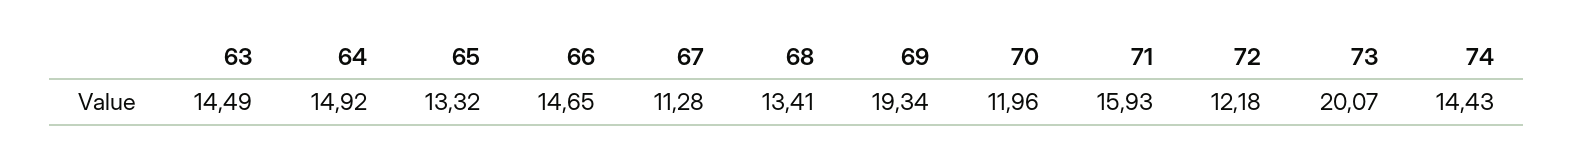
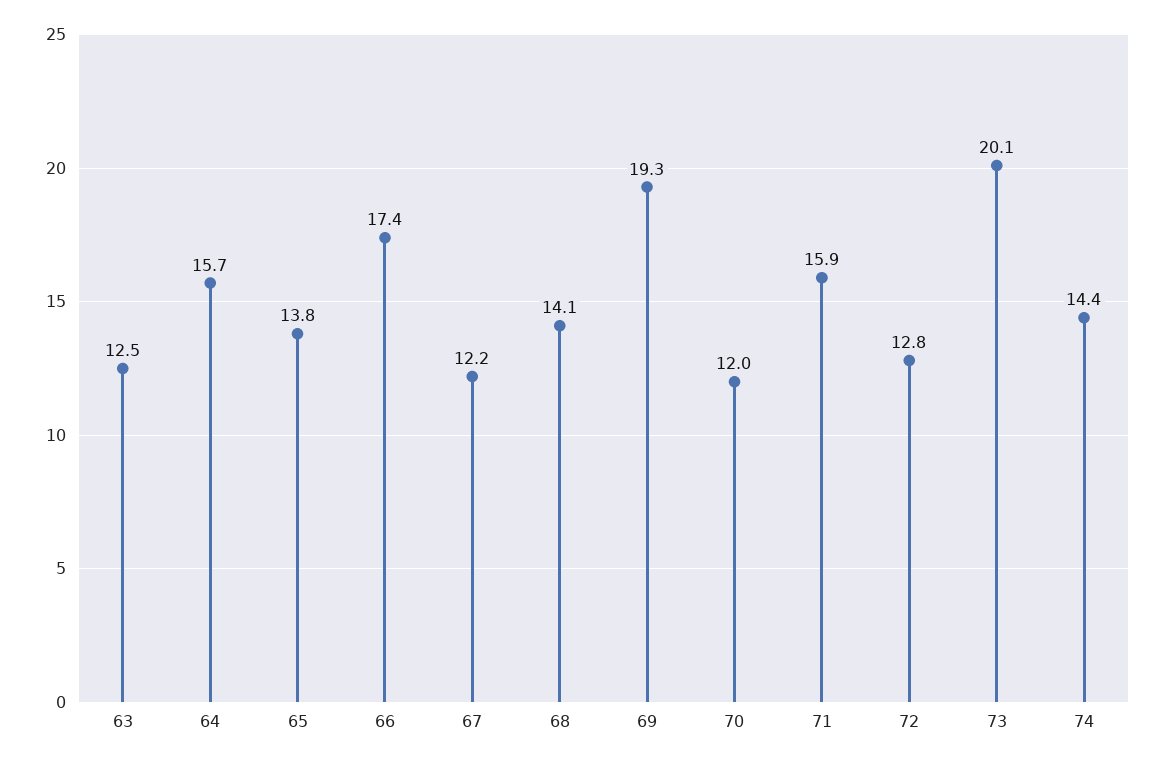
  {
-   "63": 14.49,
+   "63": 12.5,
-   "64": 14.92,
+   "64": 15.7,
-   "65": 13.32,
+   "65": 13.8,
-   "66": 14.65,
+   "66": 17.4,
-   "67": 11.28,
+   "67": 12.2,
-   "68": 13.41,
+   "68": 14.1,
    "69": 19.34,
    "70": 11.96,
    "71": 15.93,
-   "72": 12.18,
+   "72": 12.8,
    "73": 20.07,
    "74": 14.43
  }

